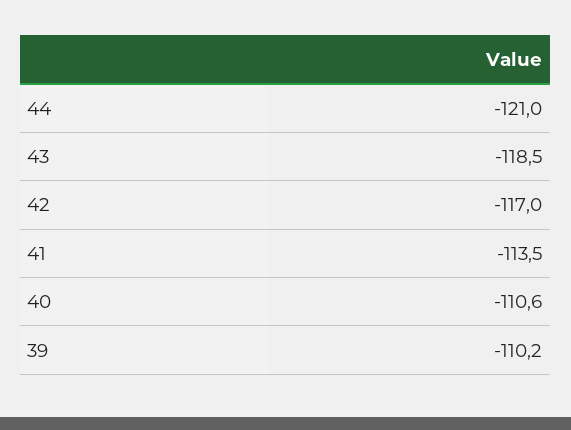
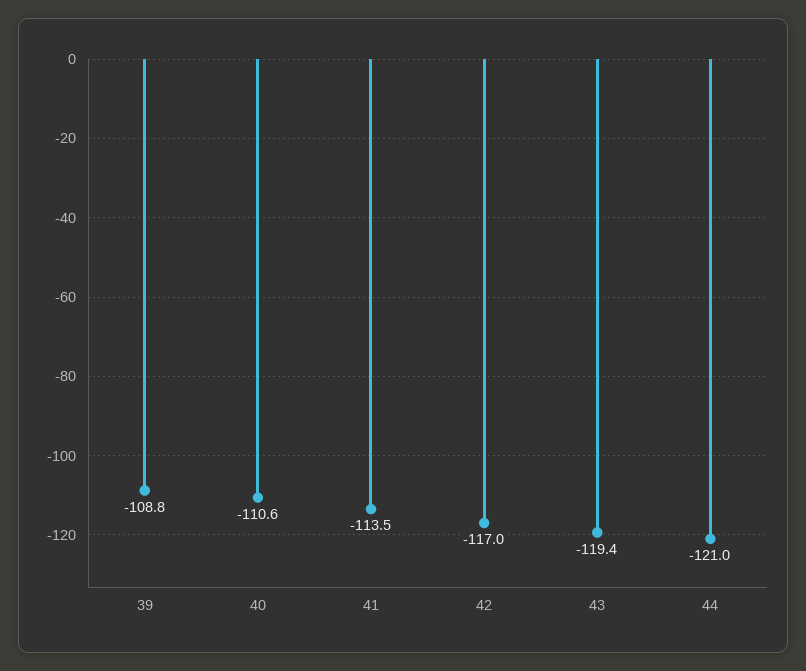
  {
    "44": -121,
-   "43": -118.5,
+   "43": -119.4,
    "42": -117,
    "41": -113.5,
    "40": -110.6,
-   "39": -110.2
+   "39": -108.8
  }

